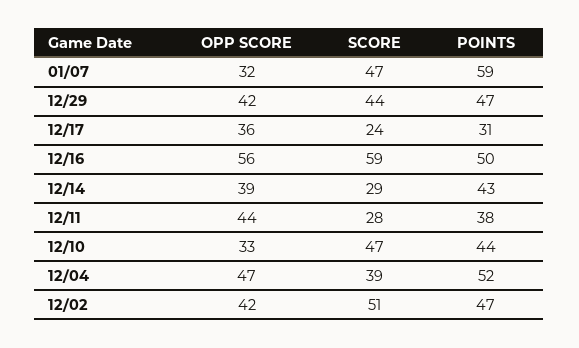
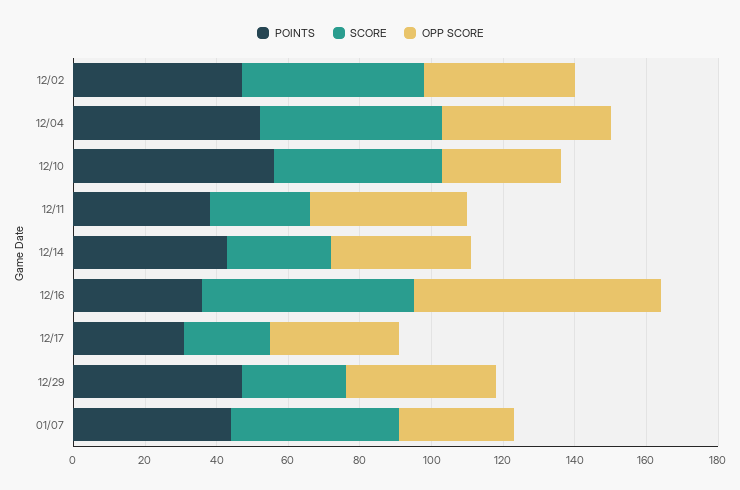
  {
    "OPP SCORE": {
      "01/07": 32,
      "12/29": 42,
      "12/17": 36,
-     "12/16": 56,
+     "12/16": 70,
      "12/14": 39,
      "12/11": 44,
      "12/10": 33,
      "12/04": 47,
      "12/02": 42
    },
    "SCORE": {
      "01/07": 47,
-     "12/29": 44,
+     "12/29": 30,
      "12/17": 24,
      "12/16": 59,
      "12/14": 29,
      "12/11": 28,
      "12/10": 47,
-     "12/04": 39,
+     "12/04": 50,
      "12/02": 51
    },
    "POINTS": {
-     "01/07": 59,
+     "01/07": 45,
      "12/29": 47,
      "12/17": 31,
-     "12/16": 50,
+     "12/16": 35,
      "12/14": 43,
      "12/11": 38,
-     "12/10": 44,
+     "12/10": 55,
      "12/04": 52,
      "12/02": 47
    }
  }

